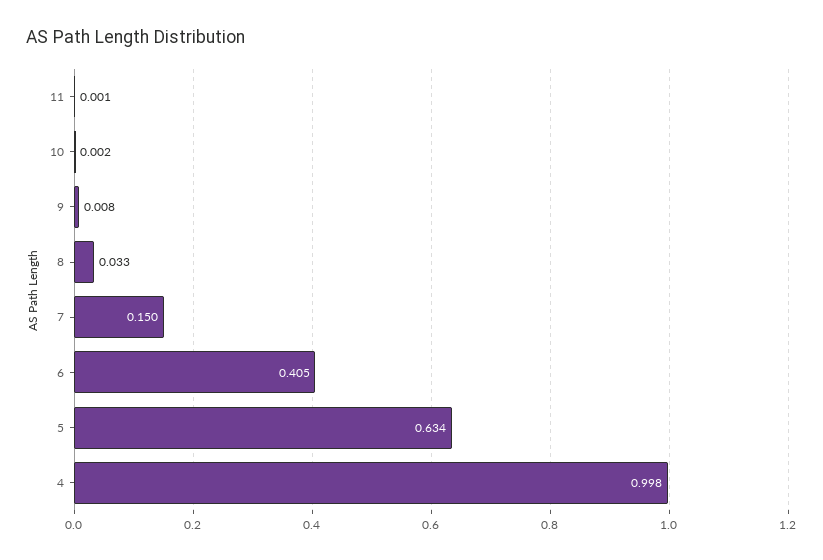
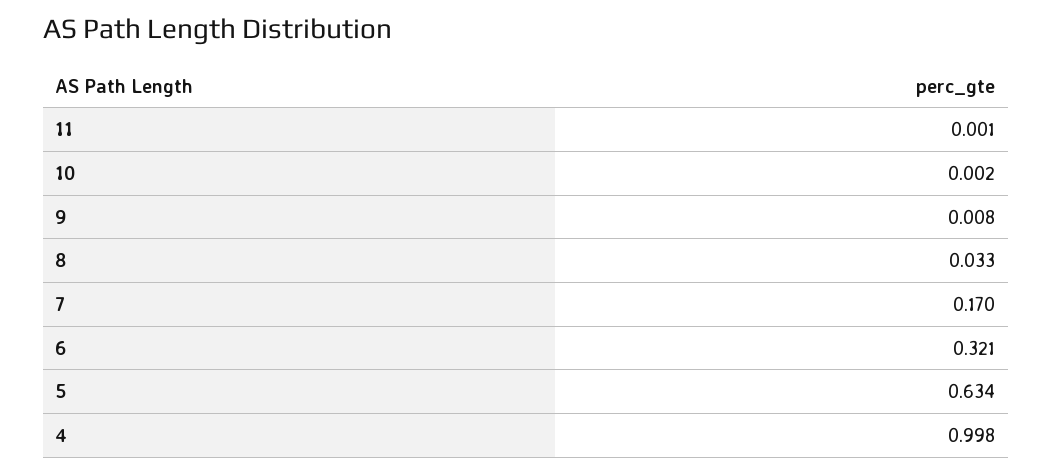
  {
    "11": 0.001,
    "10": 0.002,
    "9": 0.008,
    "8": 0.033,
-   "7": 0.15,
+   "7": 0.17,
-   "6": 0.405,
+   "6": 0.321,
    "5": 0.634,
    "4": 0.998
  }

